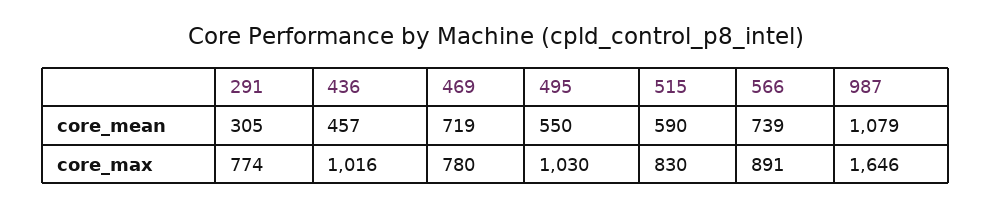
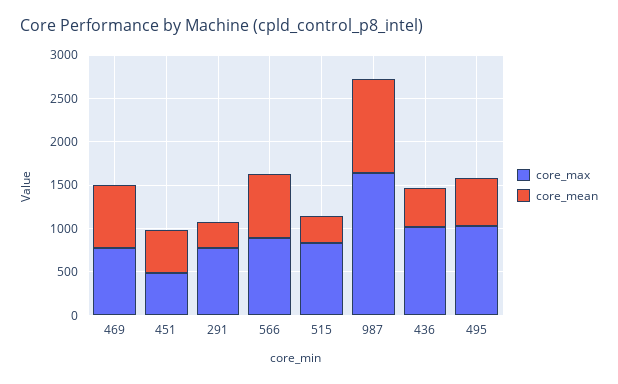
  {
    "core_mean": {
      "291": 305,
      "436": 457,
      "469": 719,
      "495": 550,
-     "515": 590,
+     "515": 300,
      "566": 739,
-     "987": 1079
+     "987": 1079,
+     "451": 500
    },
    "core_max": {
      "291": 774,
      "436": 1016,
      "469": 780,
      "495": 1030,
      "515": 830,
      "566": 891,
-     "987": 1646
+     "987": 1646,
+     "451": 500
    }
  }

